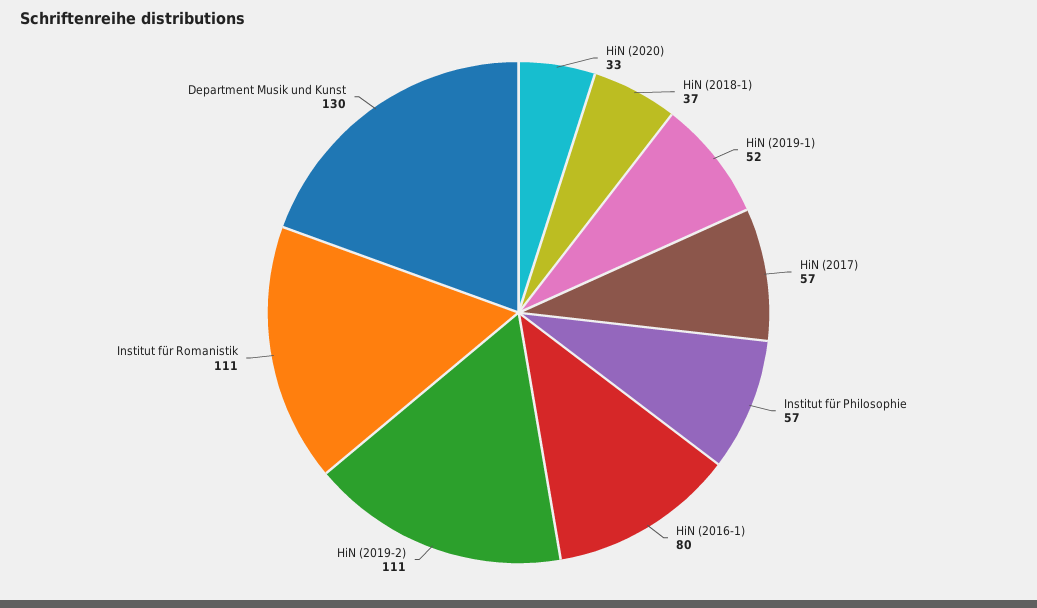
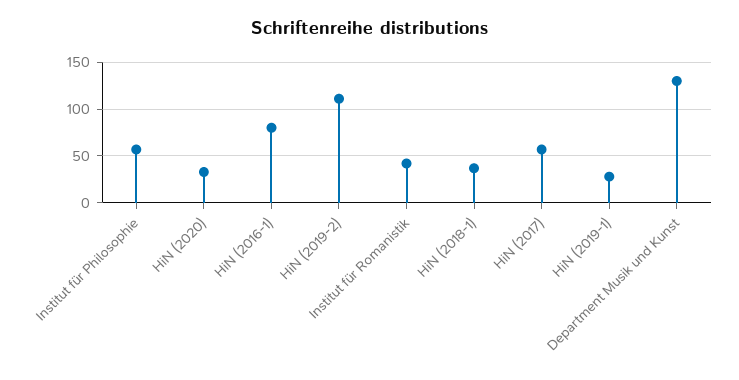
  {
    "HiN (2020)": 33,
    "HiN (2018-1)": 37,
-   "HiN (2019-1)": 52,
+   "HiN (2019-1)": 30,
    "HiN (2017)": 57,
    "Institut für Philosophie": 57,
    "HiN (2016-1)": 80,
    "HiN (2019-2)": 111,
-   "Institut für Romanistik": 111,
+   "Institut für Romanistik": 40,
    "Department Musik und Kunst": 130
  }

